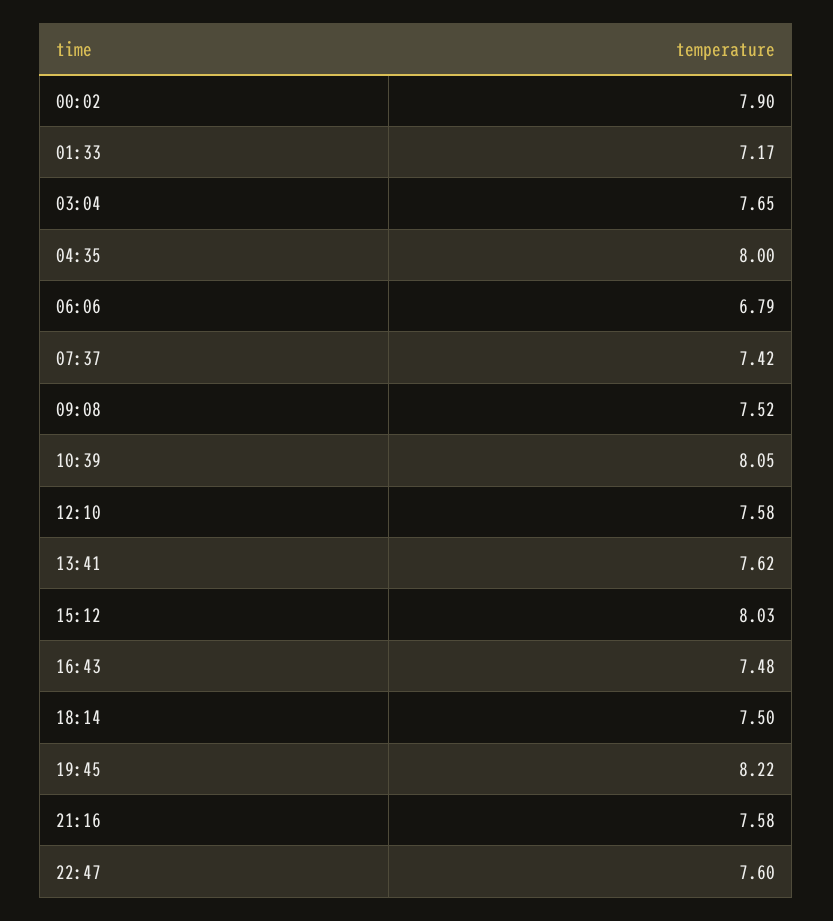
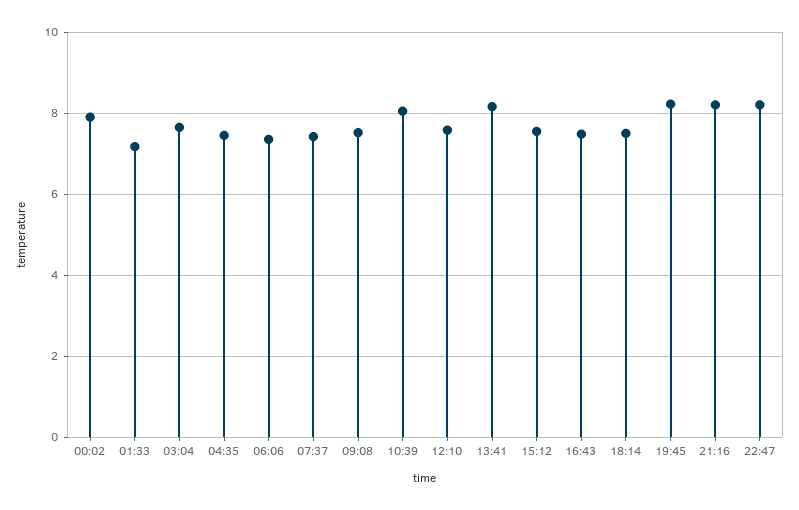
  {
    "00:02": 7.9,
    "01:33": 7.17,
    "03:04": 7.65,
-   "04:35": 8,
+   "04:35": 7.4,
-   "06:06": 6.79,
+   "06:06": 7.4,
    "07:37": 7.42,
    "09:08": 7.52,
    "10:39": 8.05,
    "12:10": 7.58,
-   "13:41": 7.62,
+   "13:41": 8.2,
-   "15:12": 8.03,
+   "15:12": 7.6,
    "16:43": 7.48,
    "18:14": 7.5,
    "19:45": 8.22,
-   "21:16": 7.58,
+   "21:16": 8.2,
-   "22:47": 7.6
+   "22:47": 8.2
  }

